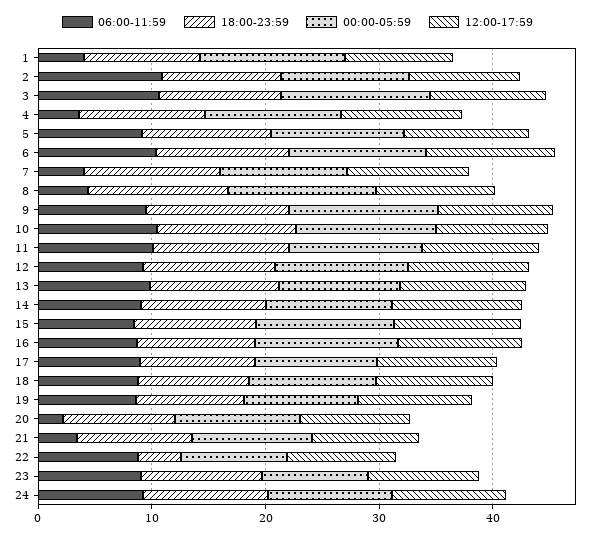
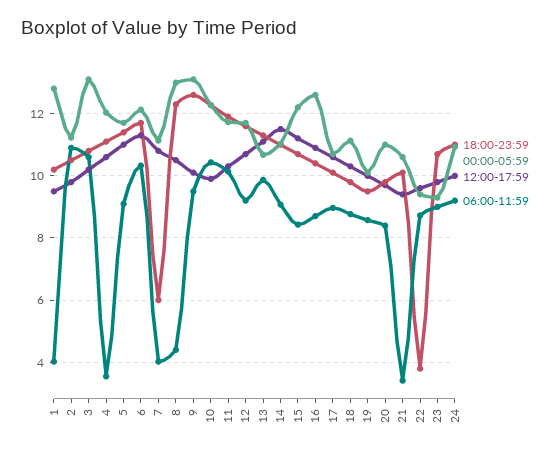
  {
    "06:00-11:59": {
      "1": 4,
      "2": 11,
      "3": 10.6,
      "4": 3.6,
      "5": 9.2,
      "6": 10.4,
      "7": 4,
      "8": 4.4,
      "9": 9.6,
      "10": 10.4,
      "11": 10.2,
      "12": 9.2,
      "13": 9.8,
      "14": 9,
      "15": 8.4,
      "16": 8.8,
      "17": 9,
      "18": 8.8,
      "19": 8.6,
-     "20": 2,
+     "20": 8.4,
      "21": 3.4,
      "22": 8.8,
      "23": 9,
      "24": 9.2
    },
    "18:00-23:59": {
      "1": 10.2,
      "2": 10.6,
      "3": 10.8,
      "4": 11.2,
      "5": 11.4,
      "6": 11.8,
-     "7": 12,
+     "7": 6,
      "8": 12.4,
      "9": 12.6,
      "10": 12.2,
      "11": 12,
      "12": 11.6,
      "13": 11.4,
      "14": 11,
      "15": 10.8,
      "16": 10.4,
      "17": 10.2,
      "18": 9.8,
      "19": 9.6,
      "20": 9.8,
      "21": 10.2,
      "22": 3.8,
      "23": 10.8,
      "24": 11
    },
    "00:00-05:59": {
      "1": 12.8,
      "2": 11.2,
      "3": 13.2,
      "4": 12,
      "5": 11.8,
      "6": 12.2,
      "7": 11.2,
      "8": 13,
      "9": 13.2,
      "10": 12.2,
      "11": 11.8,
      "12": 11.8,
      "13": 10.6,
      "14": 11,
      "15": 12.2,
      "16": 12.6,
      "17": 10.8,
      "18": 11.2,
      "19": 10.2,
      "20": 11,
      "21": 10.6,
      "22": 9.4,
      "23": 9.4,
      "24": 11
    },
    "12:00-17:59": {
      "1": 9.6,
      "2": 9.8,
      "3": 10.2,
      "4": 10.6,
      "5": 11,
      "6": 11.4,
      "7": 10.8,
      "8": 10.6,
      "9": 10.2,
      "10": 10,
      "11": 10.4,
      "12": 10.8,
      "13": 11.2,
      "14": 11.6,
      "15": 11.2,
      "16": 11,
      "17": 10.6,
      "18": 10.4,
      "19": 10,
      "20": 9.8,
      "21": 9.4,
      "22": 9.6,
      "23": 9.8,
      "24": 10
    }
  }

